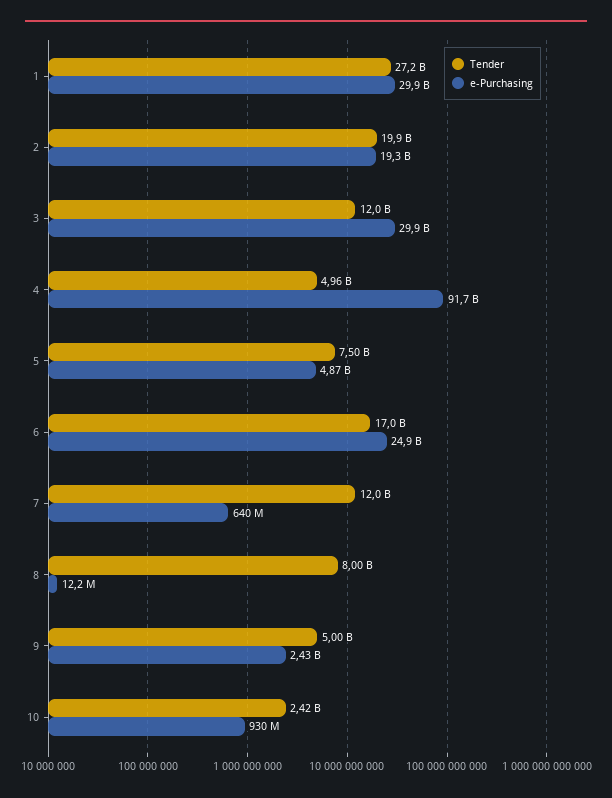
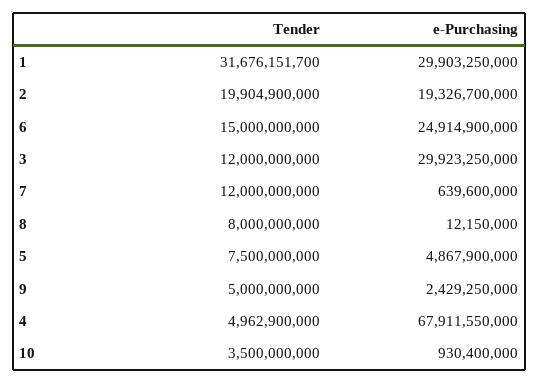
  {
    "Tender": {
-     "1": 27200000000,
+     "1": 31676151700,
      "2": 19904900000,
      "3": 12000000000,
      "4": 4962900000,
      "5": 7500000000,
-     "6": 17000000000,
+     "6": 15000000000,
      "7": 12000000000,
      "8": 8000000000,
      "9": 5000000000,
-     "10": 2420000000
+     "10": 3500000000
    },
    "e-Purchasing": {
      "1": 29903250000,
      "2": 19326700000,
      "3": 29923250000,
-     "4": 91700000000,
+     "4": 67911550000,
      "5": 4867900000,
      "6": 24914900000,
      "7": 639600000,
      "8": 12150000,
      "9": 2429250000,
      "10": 930400000
    }
  }

